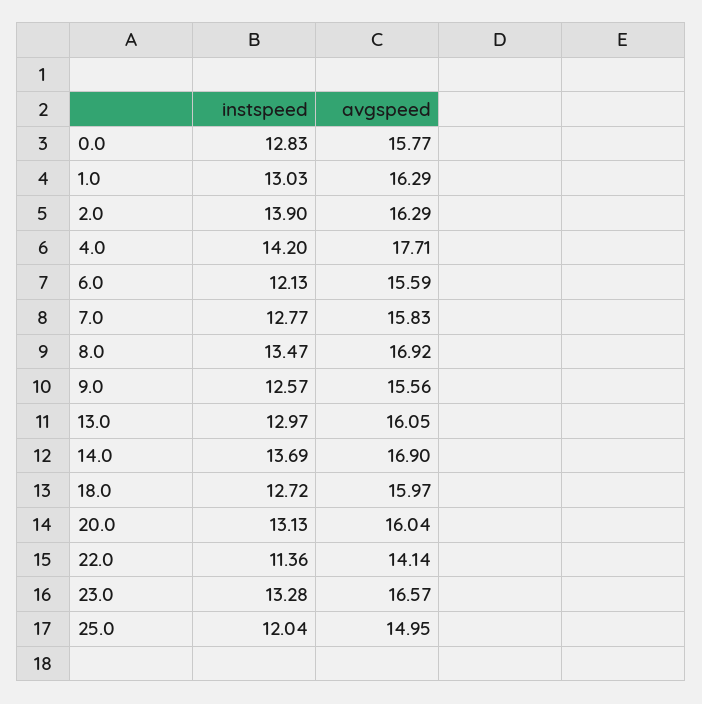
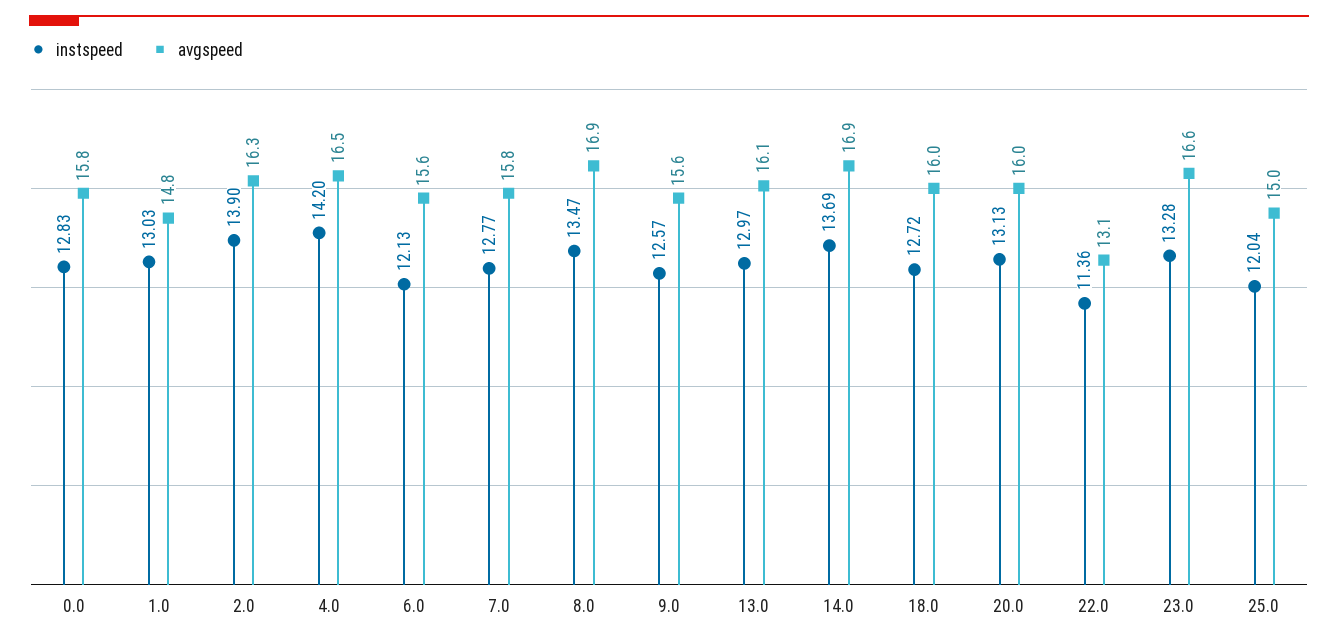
  {
    "instspeed": {
      "0.0": 12.83,
      "1.0": 13.03,
      "2.0": 13.9,
      "4.0": 14.2,
      "6.0": 12.13,
      "7.0": 12.77,
      "8.0": 13.47,
      "9.0": 12.57,
      "13.0": 12.97,
      "14.0": 13.69,
      "18.0": 12.72,
      "20.0": 13.13,
      "22.0": 11.36,
      "23.0": 13.28,
      "25.0": 12.04
    },
    "avgspeed": {
      "0.0": 15.77,
-     "1.0": 16.29,
+     "1.0": 14.8,
      "2.0": 16.29,
-     "4.0": 17.71,
+     "4.0": 16.5,
      "6.0": 15.59,
      "7.0": 15.83,
      "8.0": 16.92,
      "9.0": 15.56,
      "13.0": 16.05,
      "14.0": 16.9,
      "18.0": 15.97,
      "20.0": 16.04,
-     "22.0": 14.14,
+     "22.0": 13.1,
      "23.0": 16.57,
      "25.0": 14.95
    }
  }

